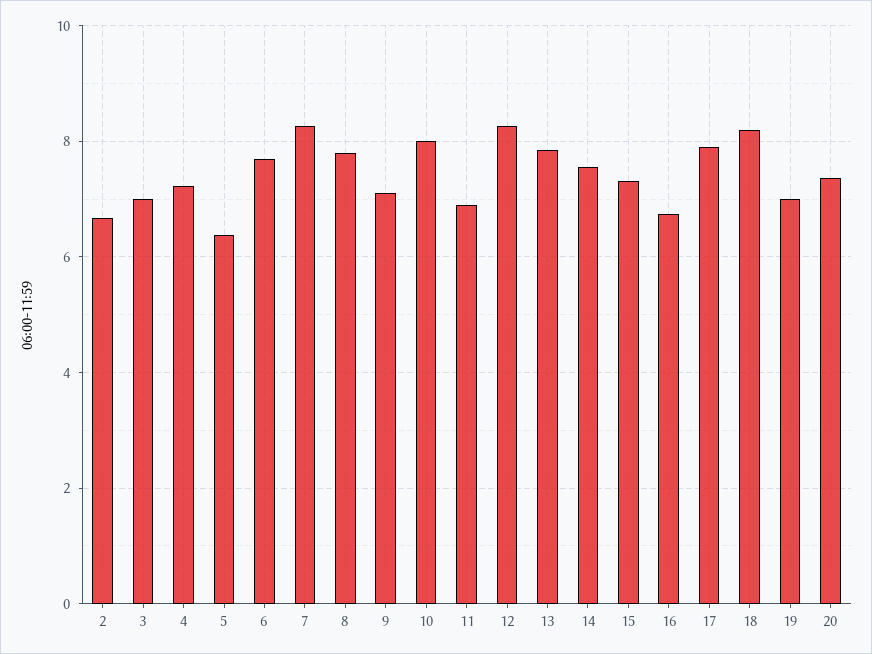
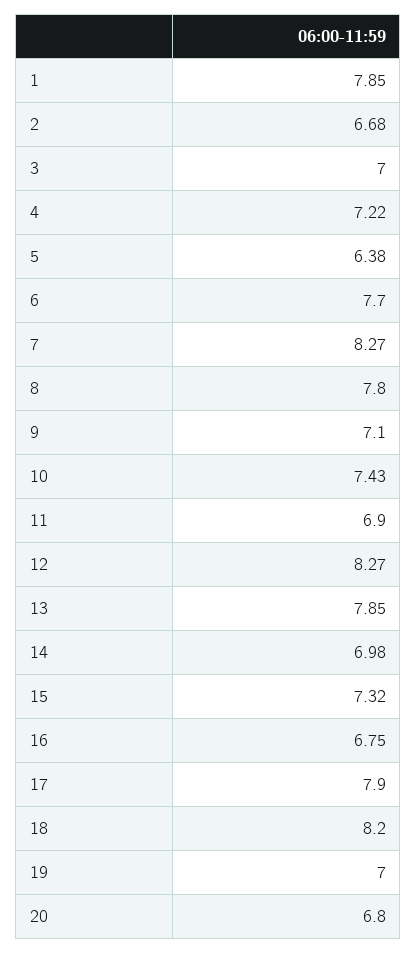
  {
    "2": 6.68,
    "3": 7,
    "4": 7.22,
    "5": 6.38,
    "6": 7.7,
    "7": 8.27,
    "8": 7.8,
    "9": 7.1,
-   "10": 8,
+   "10": 7.43,
    "11": 6.9,
    "12": 8.27,
    "13": 7.85,
-   "14": 7.6,
+   "14": 6.98,
    "15": 7.32,
    "16": 6.75,
    "17": 7.9,
    "18": 8.2,
    "19": 7,
-   "20": 7.4
+   "20": 6.8,
+   "1": 7.85
  }

